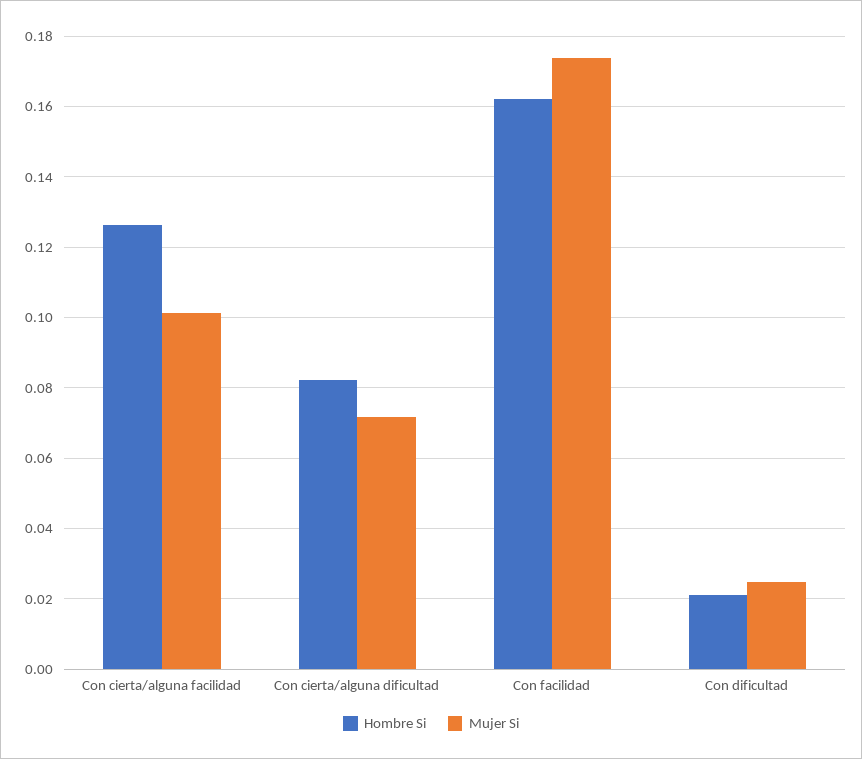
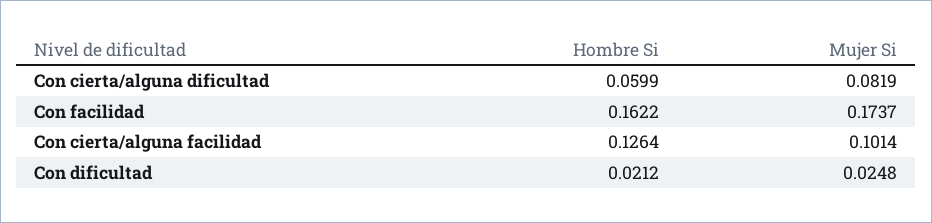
  {
    "Hombre Si": {
      "Con cierta/alguna facilidad": 0.1264,
-     "Con cierta/alguna dificultad": 0.082,
+     "Con cierta/alguna dificultad": 0.0599,
      "Con facilidad": 0.1622,
      "Con dificultad": 0.0212
    },
    "Mujer Si": {
      "Con cierta/alguna facilidad": 0.1014,
-     "Con cierta/alguna dificultad": 0.072,
+     "Con cierta/alguna dificultad": 0.0819,
      "Con facilidad": 0.1737,
      "Con dificultad": 0.0248
    }
  }

